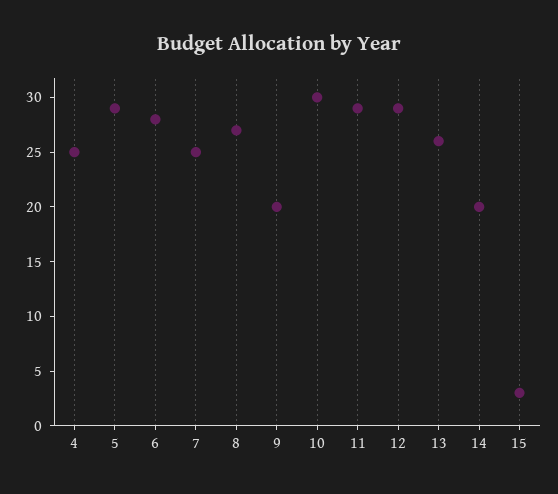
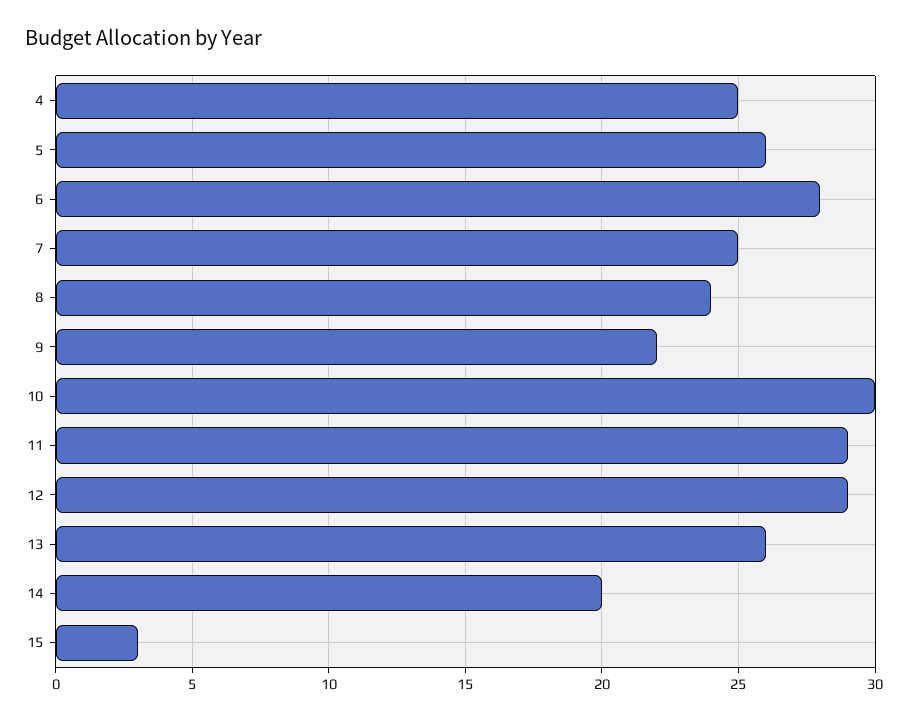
  {
    "4": 25,
-   "5": 29,
+   "5": 26,
    "6": 28,
    "7": 25,
-   "8": 27,
+   "8": 24,
-   "9": 20,
+   "9": 22,
    "10": 30,
    "11": 29,
    "12": 29,
    "13": 26,
    "14": 20,
    "15": 3
  }

